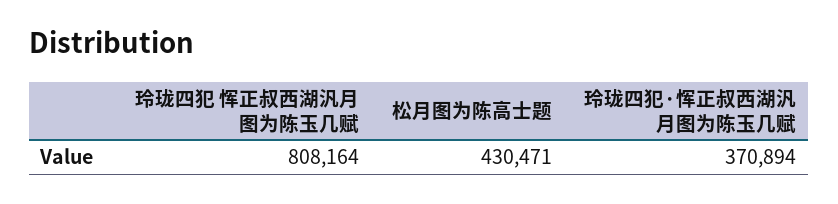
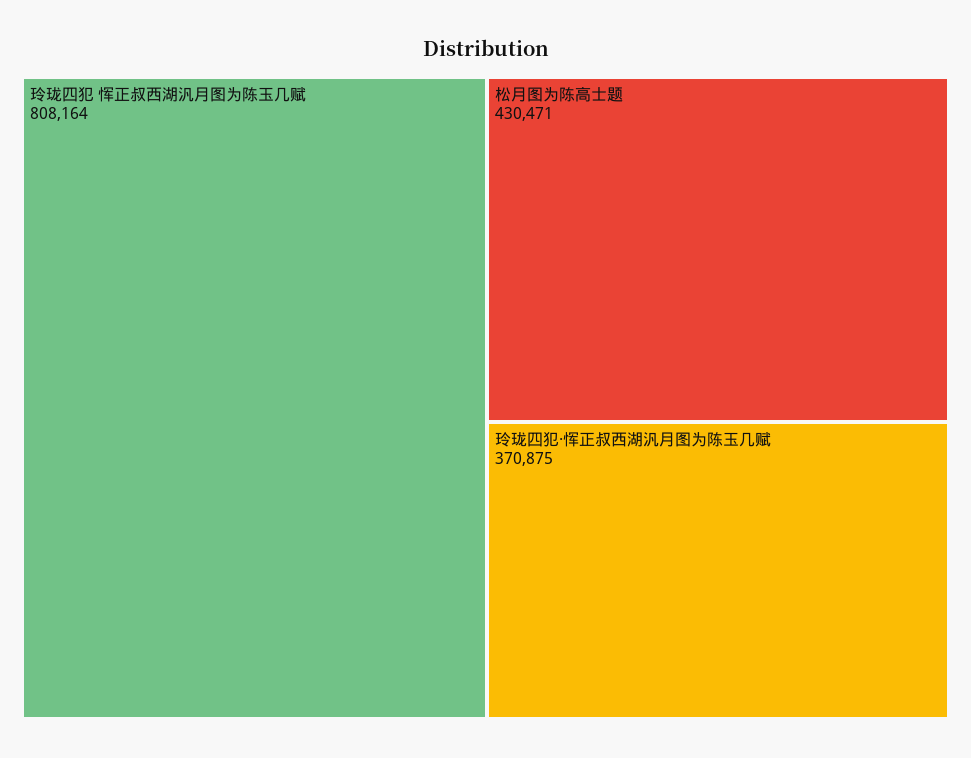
  {
    "玲珑四犯 恽正叔西湖汎月图为陈玉几赋": 808164,
    "松月图为陈高士题": 430471,
-   "玲珑四犯·恽正叔西湖汎月图为陈玉几赋": 370894
+   "玲珑四犯·恽正叔西湖汎月图为陈玉几赋": 370875
  }

